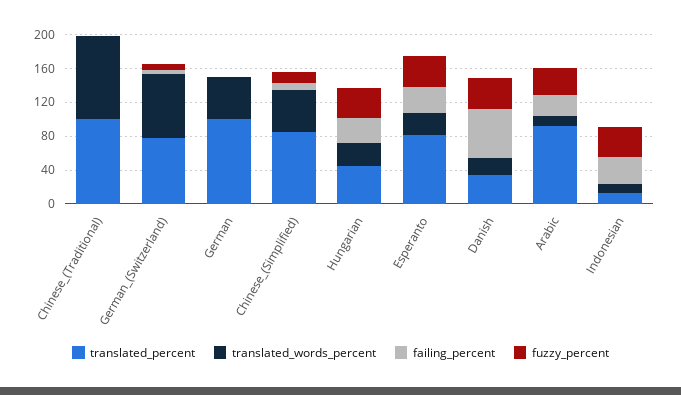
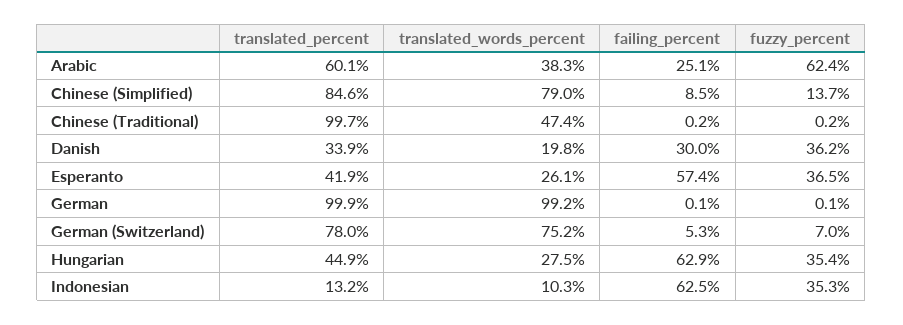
  {
    "translated_percent": {
      "Chinese_(Traditional)": 99.7,
      "German_(Switzerland)": 78,
      "German": 99.9,
      "Chinese_(Simplified)": 84.6,
      "Hungarian": 44.9,
-     "Esperanto": 80,
+     "Esperanto": 41.9,
      "Danish": 33.9,
-     "Arabic": 90,
+     "Arabic": 60.1,
      "Indonesian": 13.2
    },
    "translated_words_percent": {
-     "Chinese_(Traditional)": 100,
+     "Chinese_(Traditional)": 47.4,
      "German_(Switzerland)": 75.2,
-     "German": 50,
+     "German": 99.2,
-     "Chinese_(Simplified)": 50,
+     "Chinese_(Simplified)": 79,
      "Hungarian": 27.5,
      "Esperanto": 26.1,
      "Danish": 19.8,
-     "Arabic": 10,
+     "Arabic": 38.3,
      "Indonesian": 10.3
    },
    "failing_percent": {
      "Chinese_(Traditional)": 0.2,
      "German_(Switzerland)": 5.3,
      "German": 0.1,
      "Chinese_(Simplified)": 8.5,
-     "Hungarian": 30,
+     "Hungarian": 62.9,
-     "Esperanto": 30,
+     "Esperanto": 57.4,
-     "Danish": 60,
+     "Danish": 30,
      "Arabic": 25.1,
-     "Indonesian": 30
+     "Indonesian": 62.5
    },
    "fuzzy_percent": {
      "Chinese_(Traditional)": 0.2,
      "German_(Switzerland)": 7,
      "German": 0.1,
      "Chinese_(Simplified)": 13.7,
      "Hungarian": 35.4,
      "Esperanto": 36.5,
      "Danish": 36.2,
-     "Arabic": 30,
+     "Arabic": 62.4,
      "Indonesian": 35.3
    }
  }

